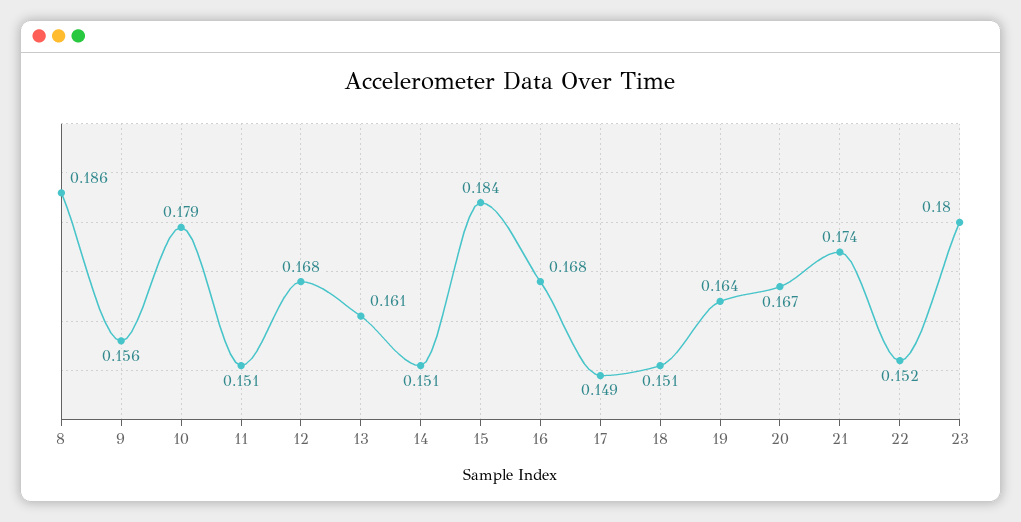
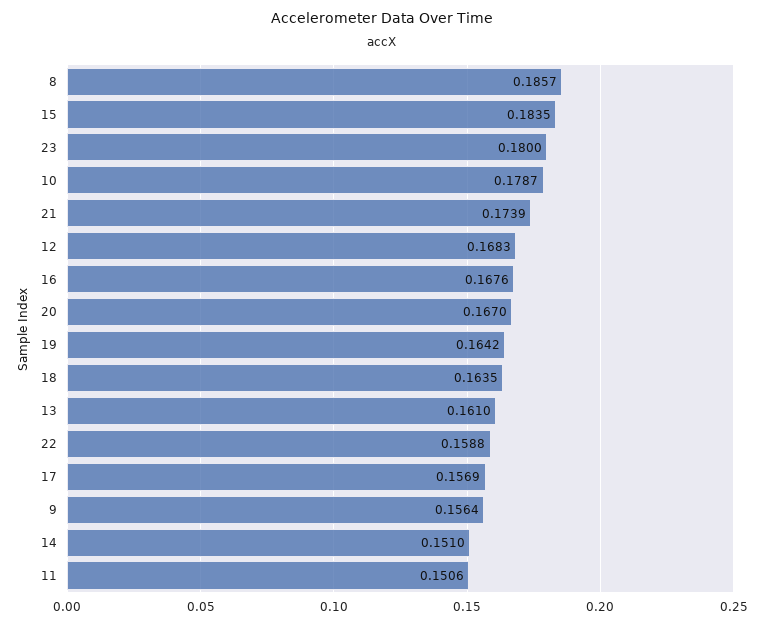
  {
    "8": 0.1857,
    "9": 0.1564,
    "10": 0.1787,
    "11": 0.1506,
    "12": 0.1683,
    "13": 0.161,
    "14": 0.151,
    "15": 0.1835,
    "16": 0.1676,
-   "17": 0.149,
+   "17": 0.1569,
-   "18": 0.151,
+   "18": 0.1635,
    "19": 0.1642,
    "20": 0.167,
    "21": 0.1739,
-   "22": 0.152,
+   "22": 0.1588,
    "23": 0.18
  }

